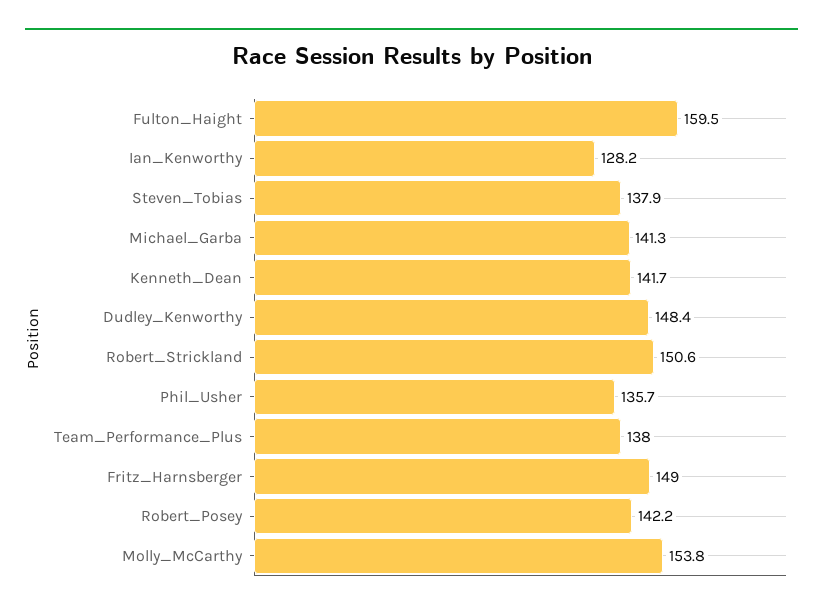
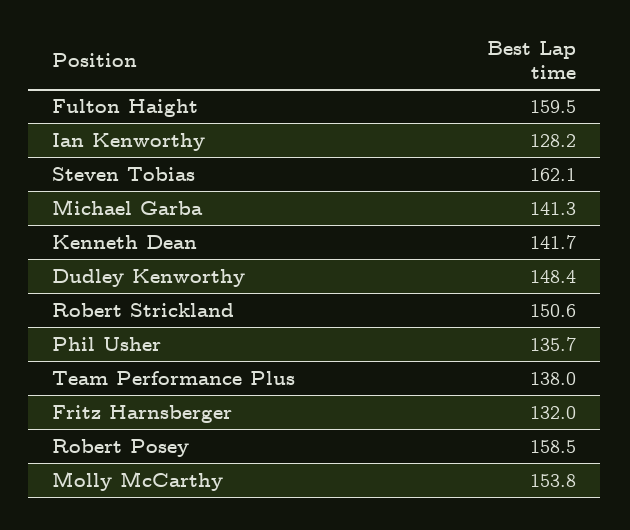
  {
    "Fulton_Haight": 159.5,
    "Ian_Kenworthy": 128.2,
-   "Steven_Tobias": 137.9,
+   "Steven_Tobias": 162.1,
    "Michael_Garba": 141.3,
    "Kenneth_Dean": 141.7,
    "Dudley_Kenworthy": 148.4,
    "Robert_Strickland": 150.6,
    "Phil_Usher": 135.7,
    "Team_Performance_Plus": 138,
-   "Fritz_Harnsberger": 149,
+   "Fritz_Harnsberger": 132,
-   "Robert_Posey": 142.2,
+   "Robert_Posey": 158.5,
    "Molly_McCarthy": 153.8
  }

